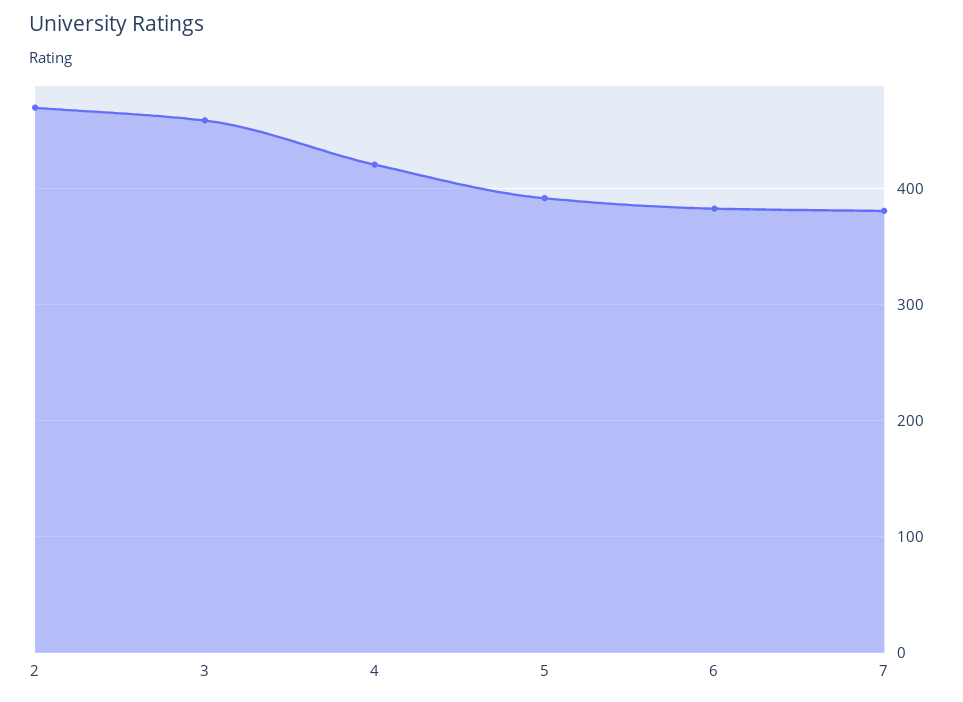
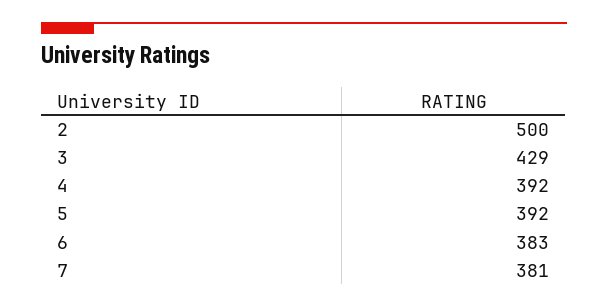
  {
-   "2": 470,
+   "2": 500,
-   "3": 460,
+   "3": 429,
-   "4": 420,
+   "4": 392,
    "5": 392,
    "6": 383,
    "7": 381
  }

